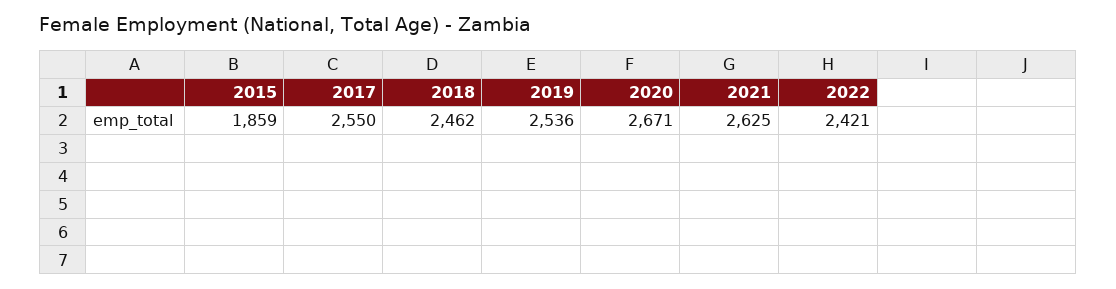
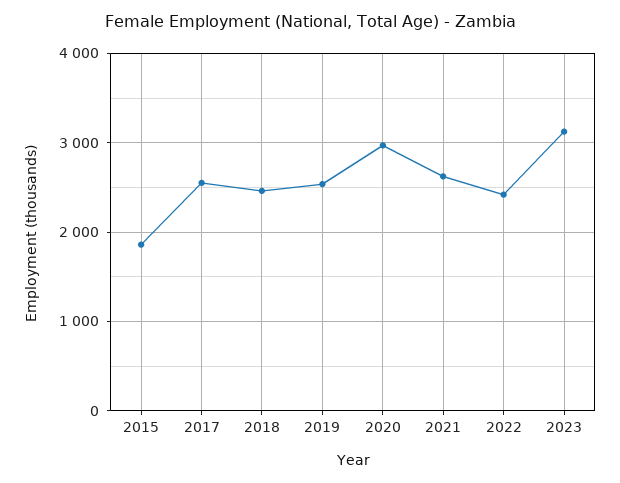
  {
    "2015": 1859,
    "2017": 2550,
    "2018": 2462,
    "2019": 2536,
-   "2020": 2671,
+   "2020": 3000,
    "2021": 2625,
-   "2022": 2421
+   "2022": 2421,
+   "2023": 3100
  }

